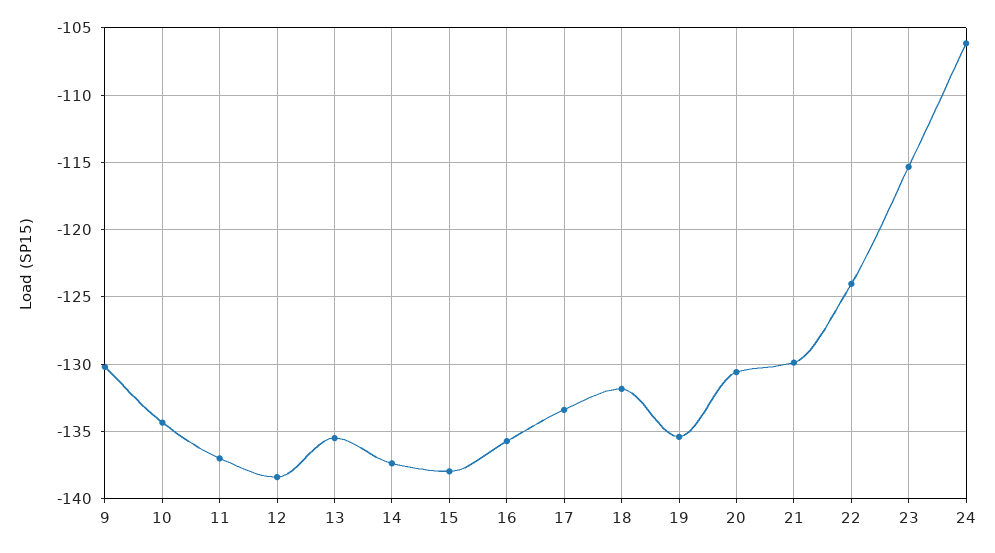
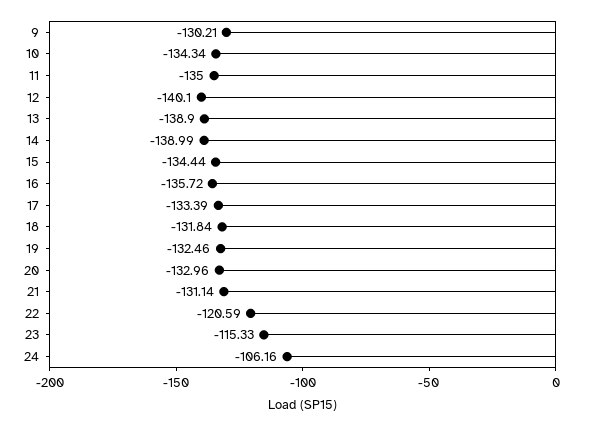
  {
    "9": -130.21,
    "10": -134.34,
-   "11": -137,
+   "11": -135,
-   "12": -138.5,
+   "12": -140.1,
-   "13": -135.5,
+   "13": -138.9,
-   "14": -137.5,
+   "14": -138.99,
-   "15": -138,
+   "15": -134.44,
    "16": -135.72,
    "17": -133.39,
    "18": -131.84,
-   "19": -135.5,
+   "19": -132.46,
-   "20": -130.5,
+   "20": -132.96,
-   "21": -130,
+   "21": -131.14,
-   "22": -124,
+   "22": -120.59,
    "23": -115.33,
    "24": -106.16
  }

